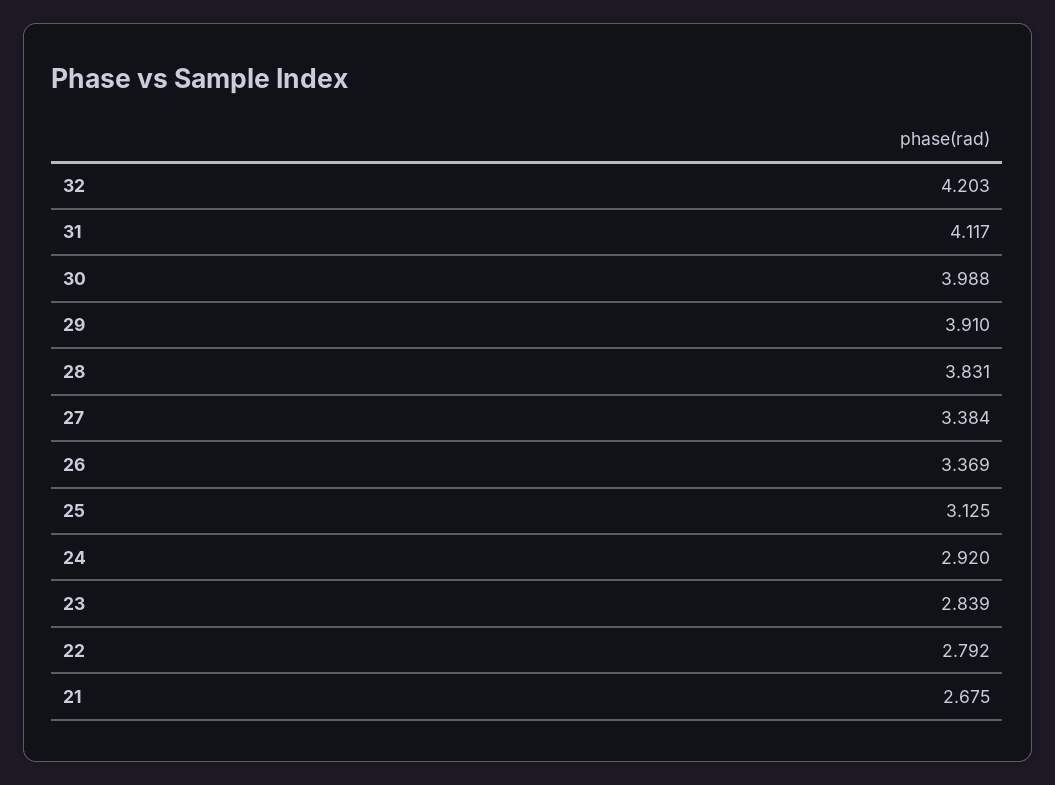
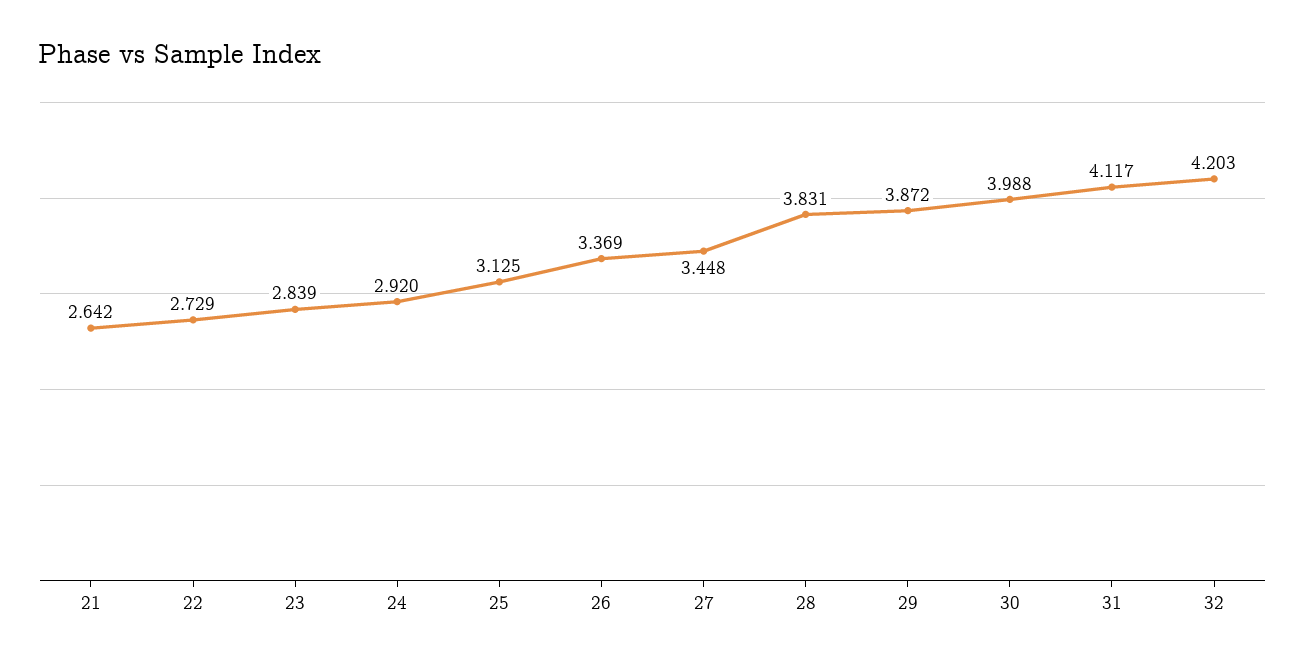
  {
    "32": 4.203,
    "31": 4.117,
    "30": 3.988,
-   "29": 3.91,
+   "29": 3.872,
    "28": 3.831,
-   "27": 3.384,
+   "27": 3.448,
    "26": 3.369,
    "25": 3.125,
    "24": 2.92,
    "23": 2.839,
-   "22": 2.792,
+   "22": 2.729,
-   "21": 2.675
+   "21": 2.642
  }

